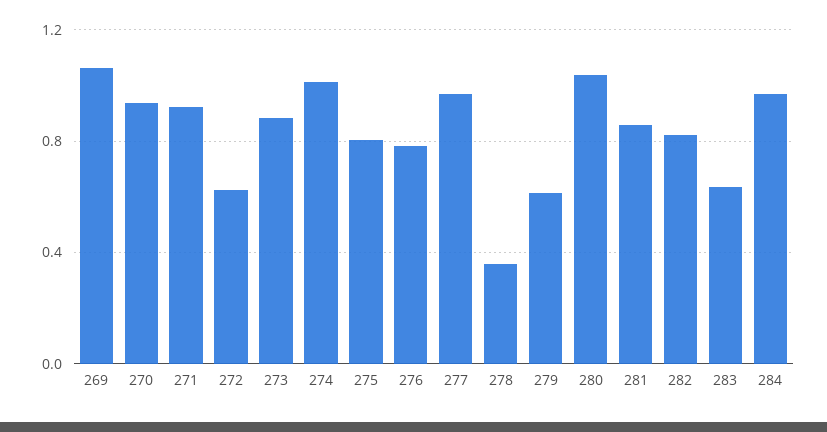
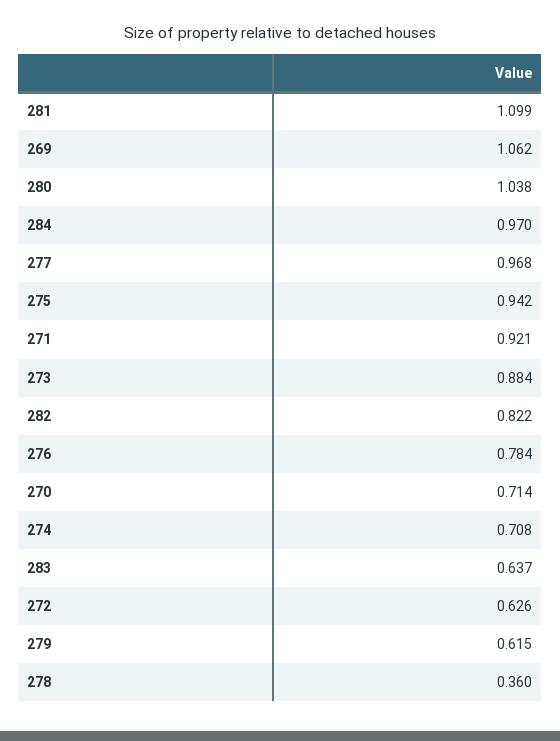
  {
    "269": 1.062,
-   "270": 0.95,
+   "270": 0.714,
    "271": 0.921,
    "272": 0.626,
    "273": 0.884,
-   "274": 1,
+   "274": 0.708,
-   "275": 0.8,
+   "275": 0.942,
    "276": 0.784,
    "277": 0.968,
    "278": 0.36,
    "279": 0.615,
    "280": 1.038,
-   "281": 0.85,
+   "281": 1.099,
    "282": 0.822,
    "283": 0.637,
    "284": 0.97
  }

